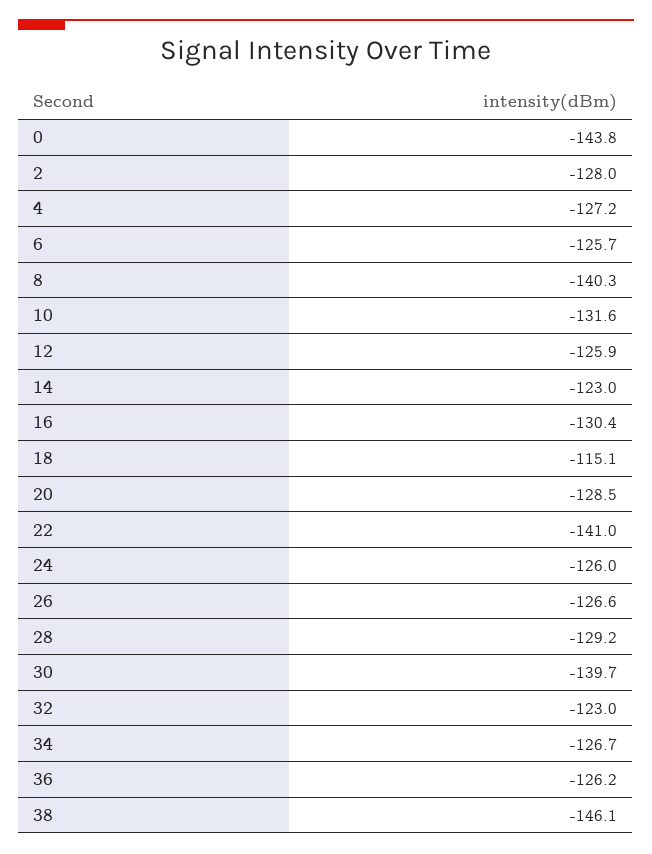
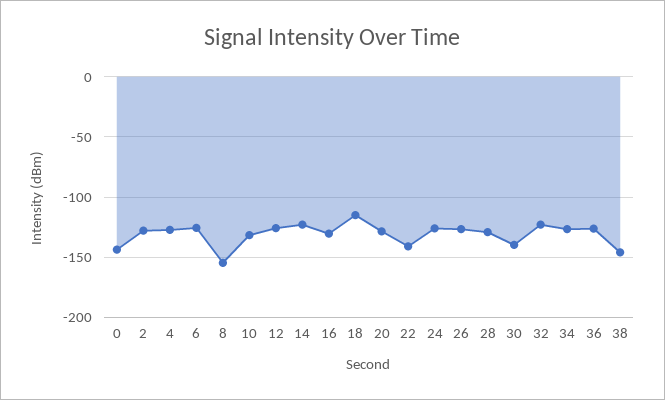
  {
    "0": -143.8,
    "2": -128,
    "4": -127.2,
    "6": -125.7,
-   "8": -140.3,
+   "8": -155,
    "10": -131.6,
    "12": -125.9,
    "14": -123,
    "16": -130.4,
    "18": -115.1,
    "20": -128.5,
    "22": -141,
    "24": -126,
    "26": -126.6,
    "28": -129.2,
    "30": -139.7,
    "32": -123,
    "34": -126.7,
    "36": -126.2,
    "38": -146.1
  }

